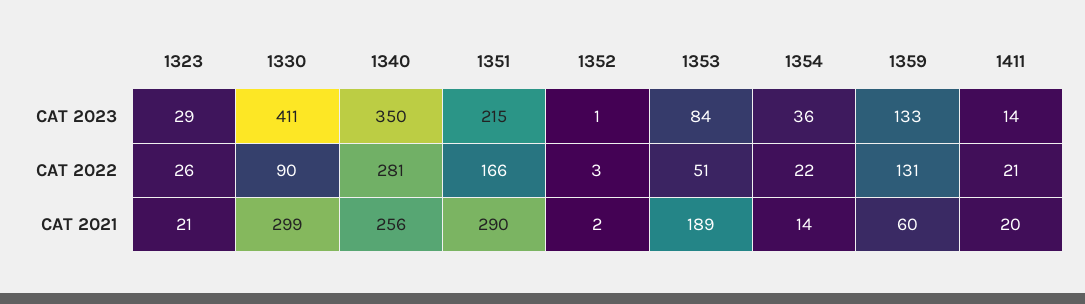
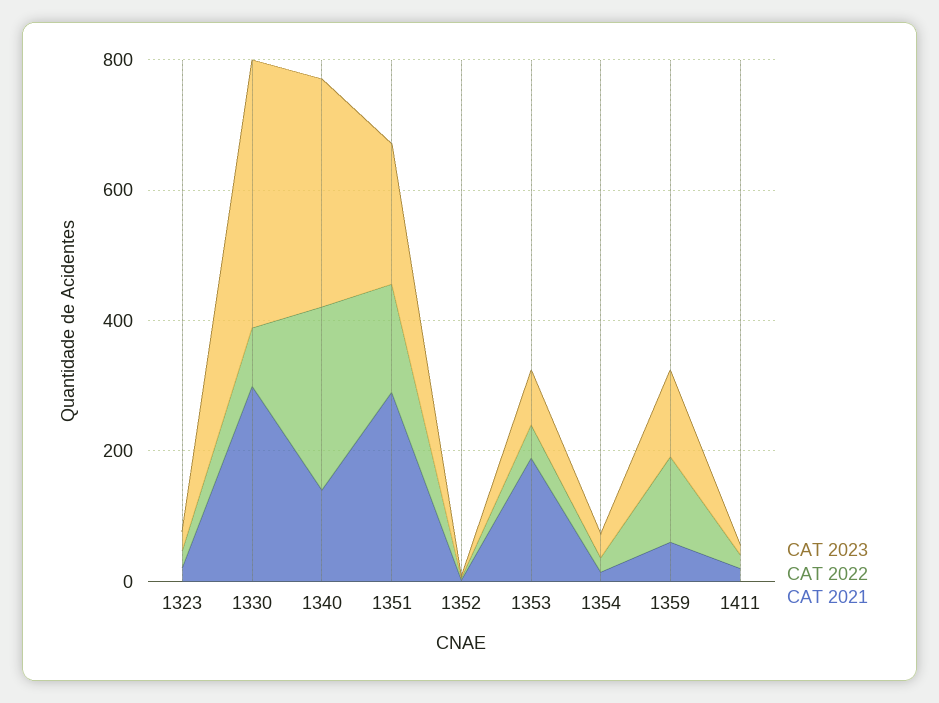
  {
    "CAT 2023": {
      "1323": 29,
      "1330": 411,
      "1340": 350,
      "1351": 215,
      "1352": 1,
      "1353": 84,
      "1354": 36,
      "1359": 133,
      "1411": 14
    },
    "CAT 2022": {
      "1323": 26,
      "1330": 90,
      "1340": 281,
      "1351": 166,
      "1352": 3,
      "1353": 51,
      "1354": 22,
      "1359": 131,
      "1411": 21
    },
    "CAT 2021": {
      "1323": 21,
      "1330": 299,
-     "1340": 256,
+     "1340": 150,
      "1351": 290,
      "1352": 2,
      "1353": 189,
      "1354": 14,
      "1359": 60,
      "1411": 20
    }
  }

